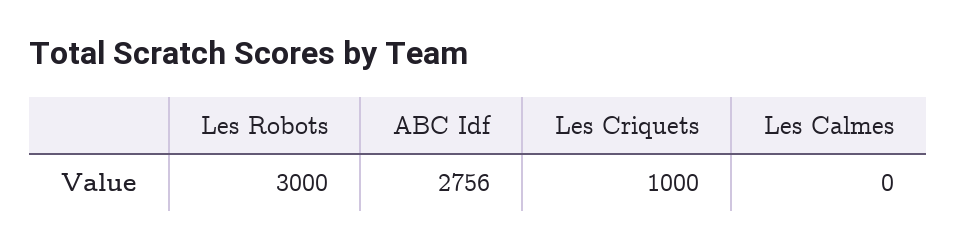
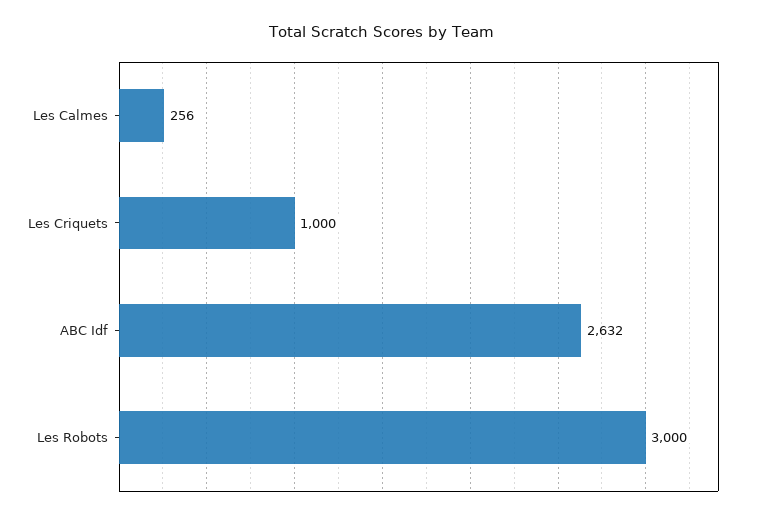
  {
    "Les Robots": 3000,
-   "ABC Idf": 2756,
+   "ABC Idf": 2632,
    "Les Criquets": 1000,
-   "Les Calmes": 0
+   "Les Calmes": 256
  }

